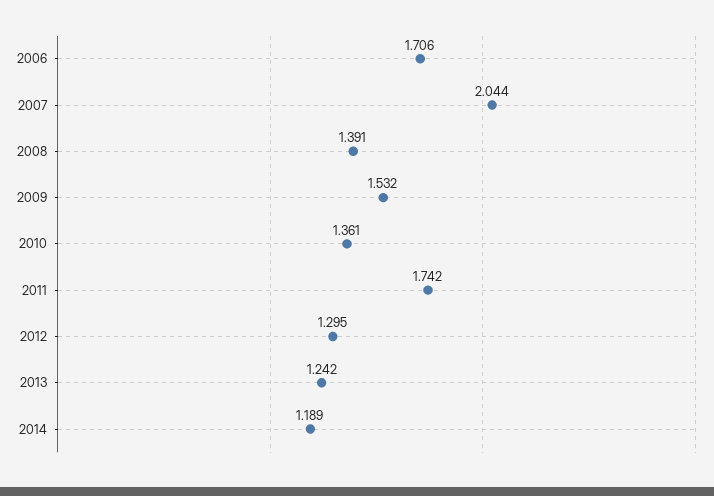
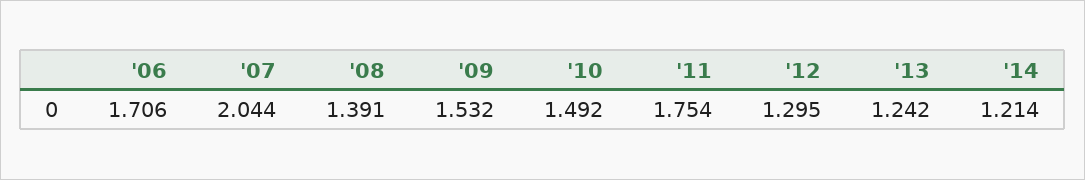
  {
    "2006": 1.706,
    "2007": 2.044,
    "2008": 1.391,
    "2009": 1.532,
-   "2010": 1.361,
+   "2010": 1.492,
-   "2011": 1.742,
+   "2011": 1.754,
    "2012": 1.295,
    "2013": 1.242,
-   "2014": 1.189
+   "2014": 1.214
  }

